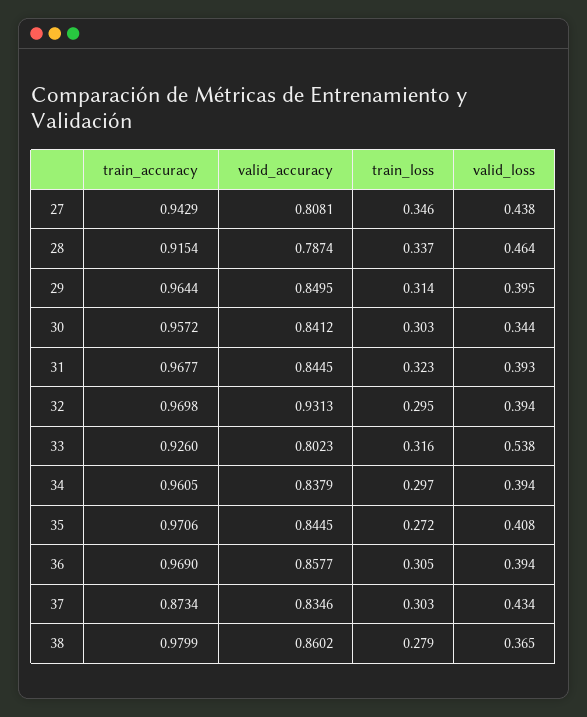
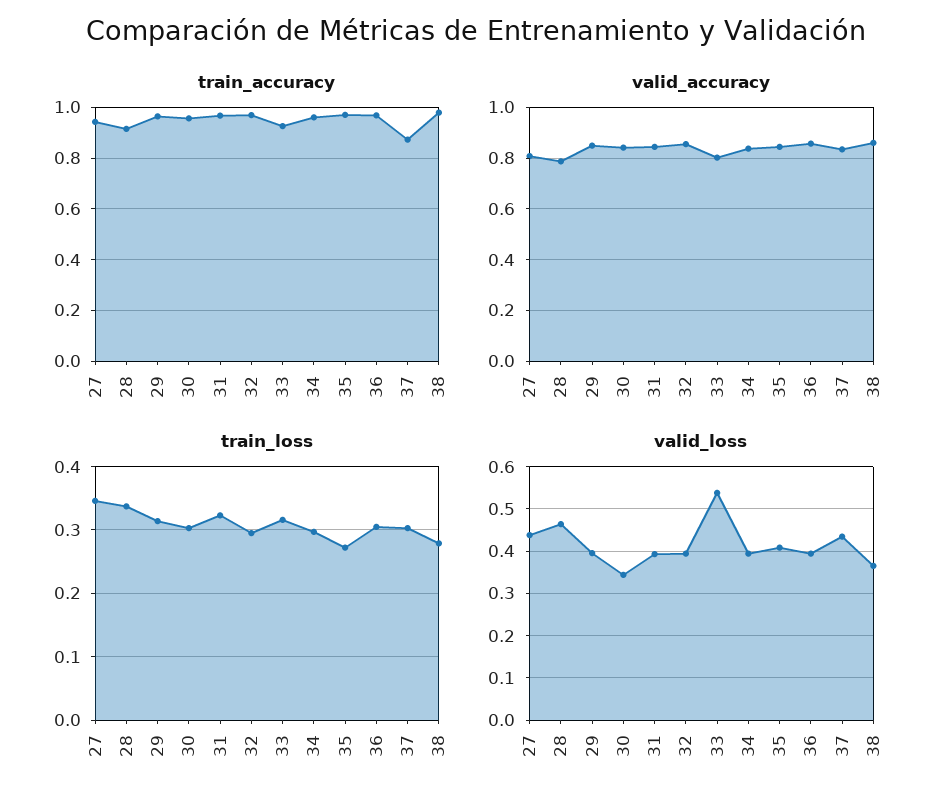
  {
    "train_accuracy": {
      "27": 0.9429,
      "28": 0.9154,
      "29": 0.9644,
      "30": 0.9572,
      "31": 0.9677,
      "32": 0.9698,
      "33": 0.926,
      "34": 0.9605,
      "35": 0.9706,
      "36": 0.969,
      "37": 0.8734,
      "38": 0.9799
    },
    "valid_accuracy": {
      "27": 0.8081,
      "28": 0.7874,
      "29": 0.8495,
      "30": 0.8412,
      "31": 0.8445,
-     "32": 0.9313,
+     "32": 0.85,
      "33": 0.8023,
      "34": 0.8379,
      "35": 0.8445,
      "36": 0.8577,
      "37": 0.8346,
      "38": 0.8602
    },
    "train_loss": {
      "27": 0.346,
      "28": 0.337,
      "29": 0.314,
      "30": 0.303,
      "31": 0.323,
      "32": 0.295,
      "33": 0.316,
      "34": 0.297,
      "35": 0.272,
      "36": 0.305,
      "37": 0.303,
      "38": 0.279
    },
    "valid_loss": {
      "27": 0.438,
      "28": 0.464,
      "29": 0.395,
      "30": 0.344,
      "31": 0.393,
      "32": 0.394,
      "33": 0.538,
      "34": 0.394,
      "35": 0.408,
      "36": 0.394,
      "37": 0.434,
      "38": 0.365
    }
  }

